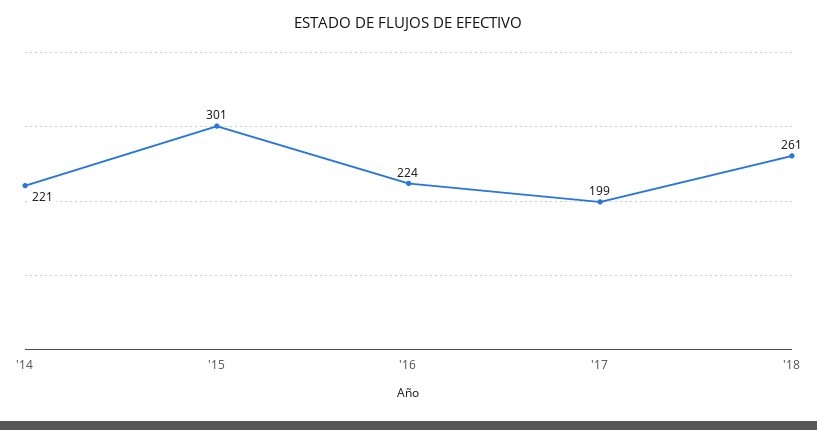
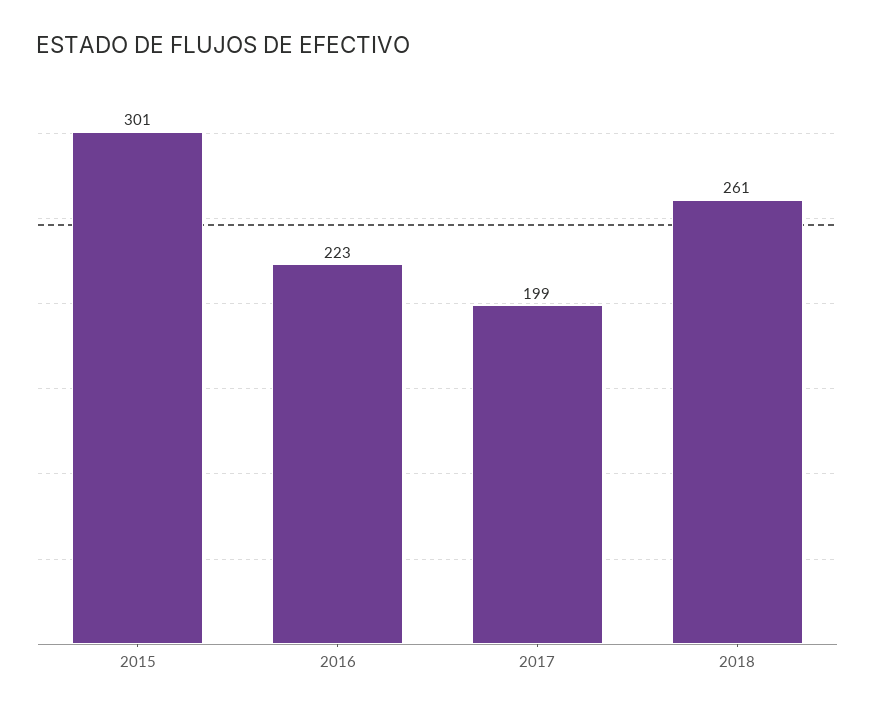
  {
-   "'14": 221,
    "'15": 301,
-   "'16": 224,
+   "'16": 223,
    "'17": 199,
    "'18": 261
  }

